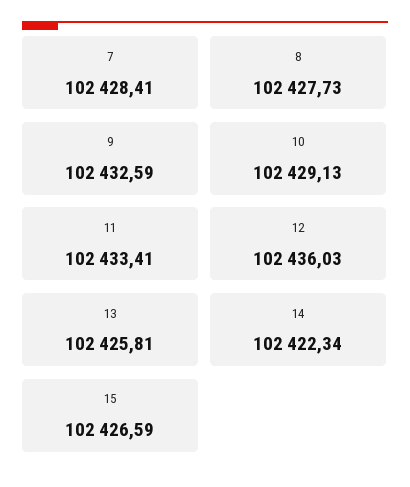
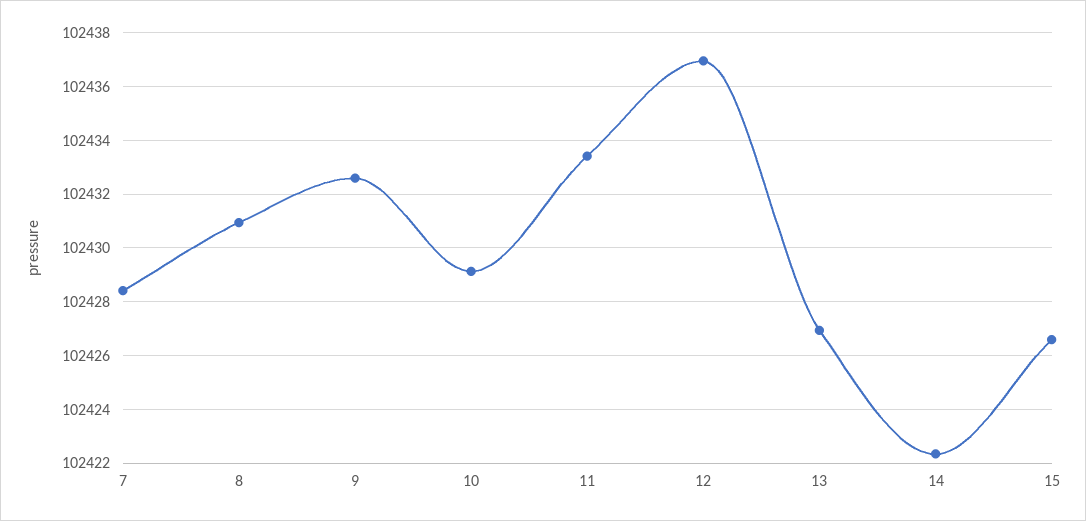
  {
    "7": 102428.41,
-   "8": 102427.73,
+   "8": 102431,
    "9": 102432.59,
    "10": 102429.13,
    "11": 102433.41,
-   "12": 102436.03,
+   "12": 102437,
-   "13": 102425.81,
+   "13": 102427,
    "14": 102422.34,
    "15": 102426.59
  }

